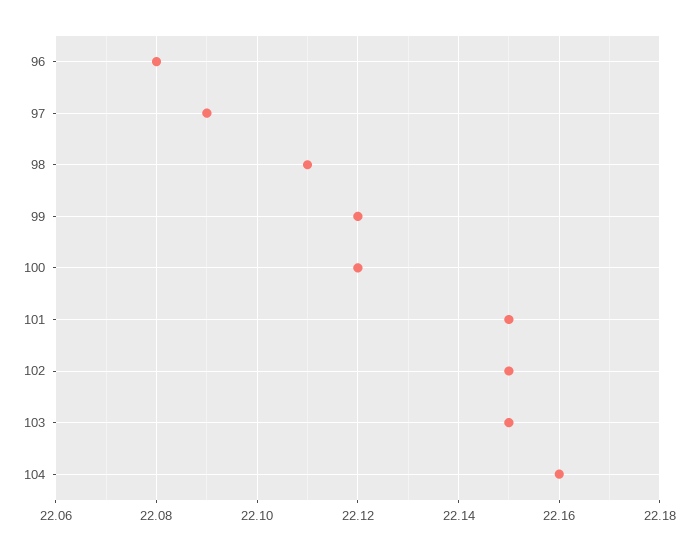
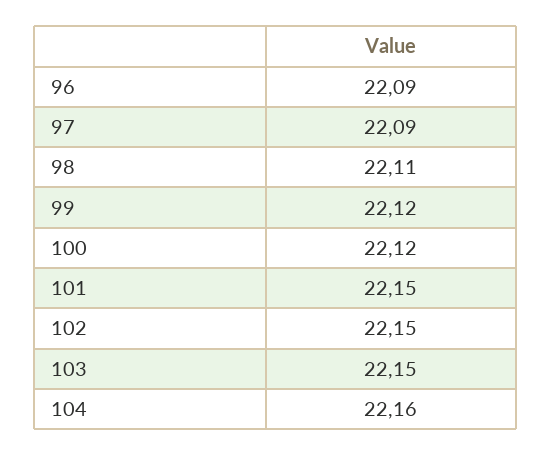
  {
-   "96": 22.08,
+   "96": 22.09,
    "97": 22.09,
    "98": 22.11,
    "99": 22.12,
    "100": 22.12,
    "101": 22.15,
    "102": 22.15,
    "103": 22.15,
    "104": 22.16
  }

